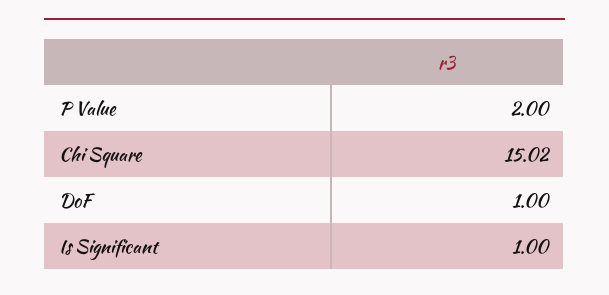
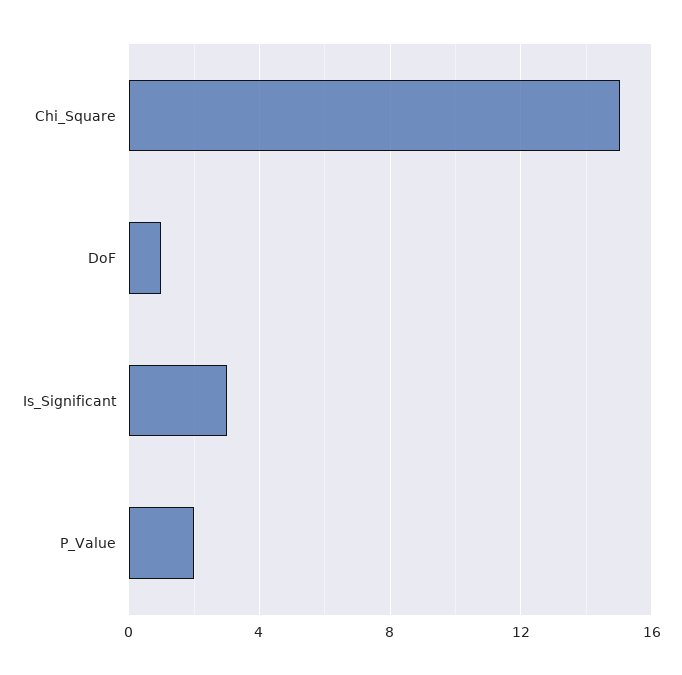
  {
    "P Value": 2,
    "Chi Square": 15.02,
    "DoF": 1,
-   "Is Significant": 1
+   "Is Significant": 3
  }

